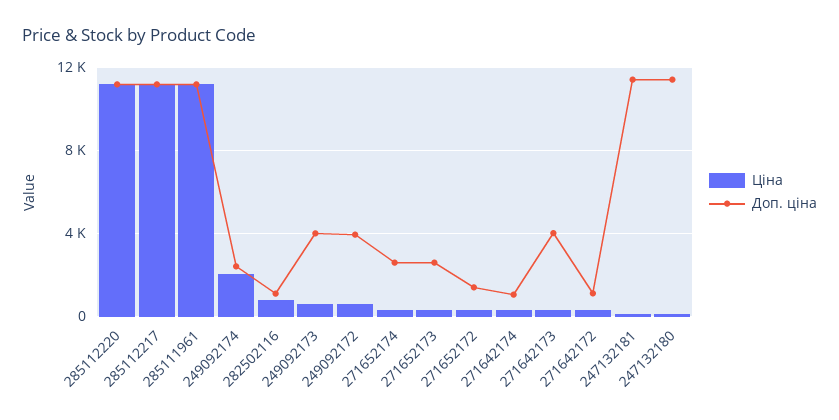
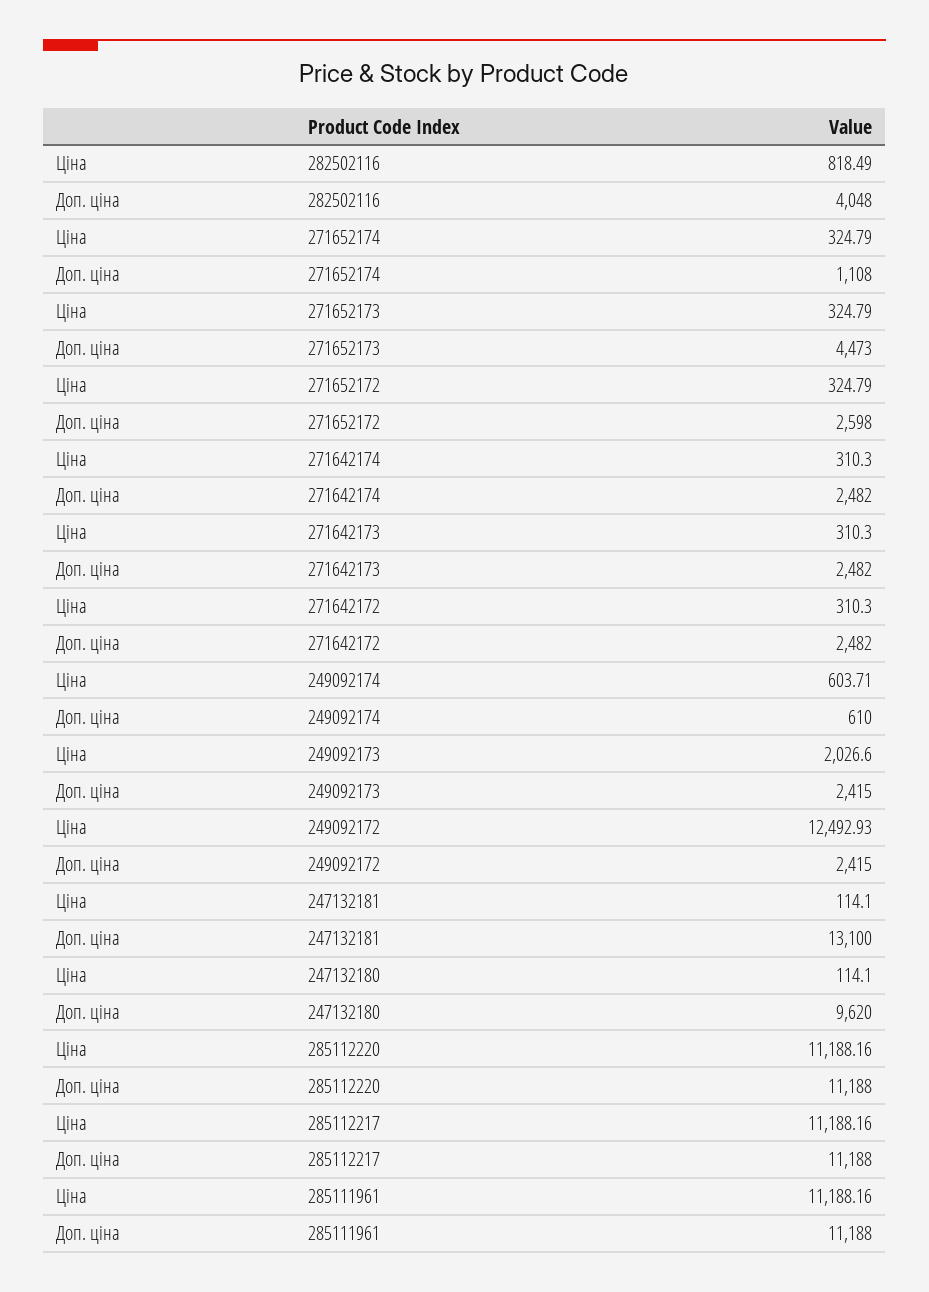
  {
    "Ціна": {
      "285112220": 11188.16,
      "285112217": 11188.16,
      "285111961": 11188.16,
-     "249092174": 2000,
+     "249092174": 603.71,
      "282502116": 818.49,
-     "249092173": 500,
+     "249092173": 2026.6,
-     "249092172": 500,
+     "249092172": 12492.93,
      "271652174": 324.79,
      "271652173": 324.79,
      "271652172": 324.79,
      "271642174": 310.3,
      "271642173": 310.3,
      "271642172": 310.3,
      "247132181": 114.1,
      "247132180": 114.1
    },
    "Доп. ціна": {
      "285112220": 11188,
      "285112217": 11188,
      "285111961": 11188,
-     "249092174": 2500,
+     "249092174": 610,
-     "282502116": 1000,
+     "282502116": 4048,
-     "249092173": 4000,
+     "249092173": 2415,
-     "249092172": 4000,
+     "249092172": 2415,
-     "271652174": 2500,
+     "271652174": 1108,
-     "271652173": 2500,
+     "271652173": 4473,
-     "271652172": 1500,
+     "271652172": 2598,
-     "271642174": 1000,
+     "271642174": 2482,
-     "271642173": 4000,
+     "271642173": 2482,
-     "271642172": 1000,
+     "271642172": 2482,
-     "247132181": 11500,
+     "247132181": 13100,
-     "247132180": 11500
+     "247132180": 9620
    }
  }

